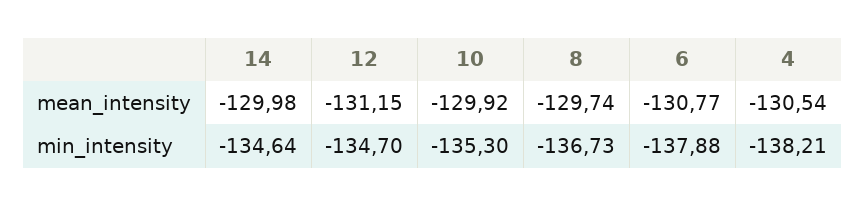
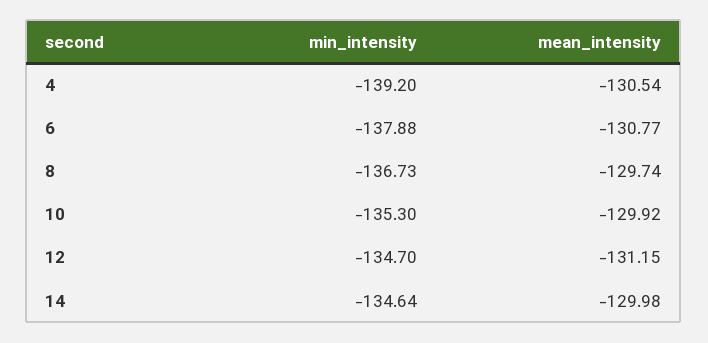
  {
    "14": {
      "mean_intensity": -129.98,
      "min_intensity": -134.64
    },
    "12": {
      "mean_intensity": -131.15,
      "min_intensity": -134.7
    },
    "10": {
      "mean_intensity": -129.92,
      "min_intensity": -135.3
    },
    "8": {
      "mean_intensity": -129.74,
      "min_intensity": -136.73
    },
    "6": {
      "mean_intensity": -130.77,
      "min_intensity": -137.88
    },
    "4": {
      "mean_intensity": -130.54,
-     "min_intensity": -138.21
+     "min_intensity": -139.2
    }
  }

